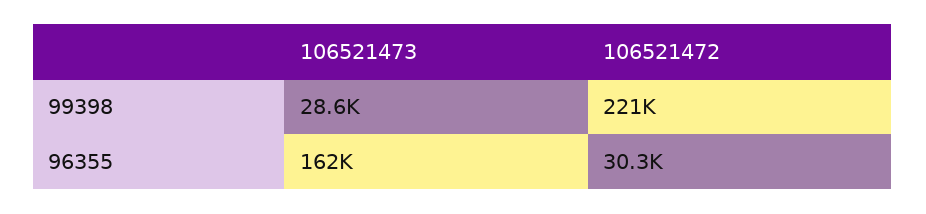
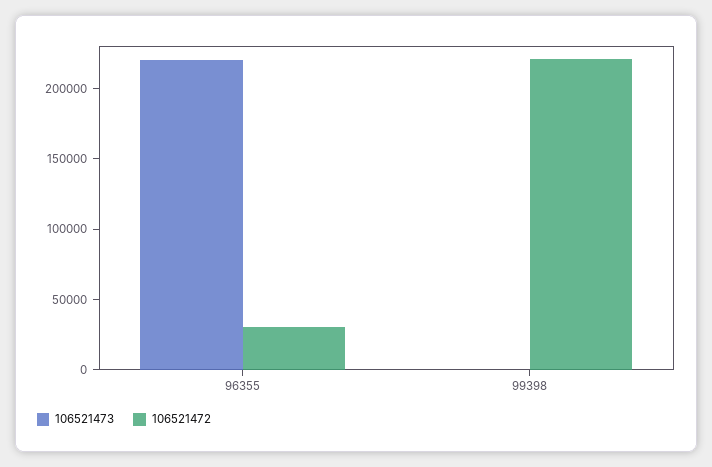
  {
    "106521473": {
-     "99398": 28600,
+     "99398": 0,
-     "96355": 162000
+     "96355": 220000
    },
    "106521472": {
      "99398": 221000,
      "96355": 30300
    }
  }

